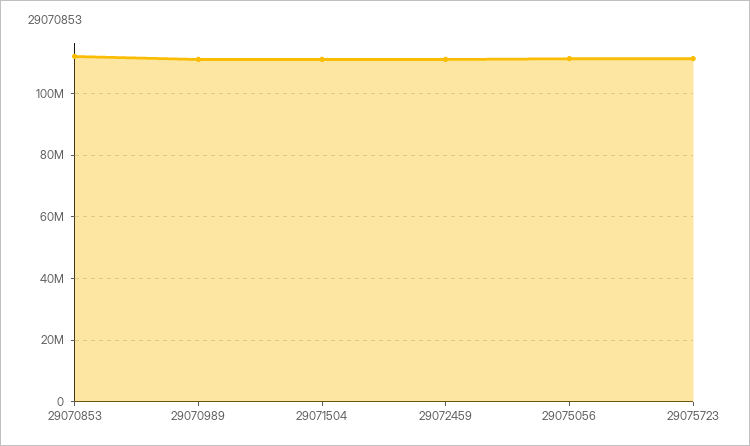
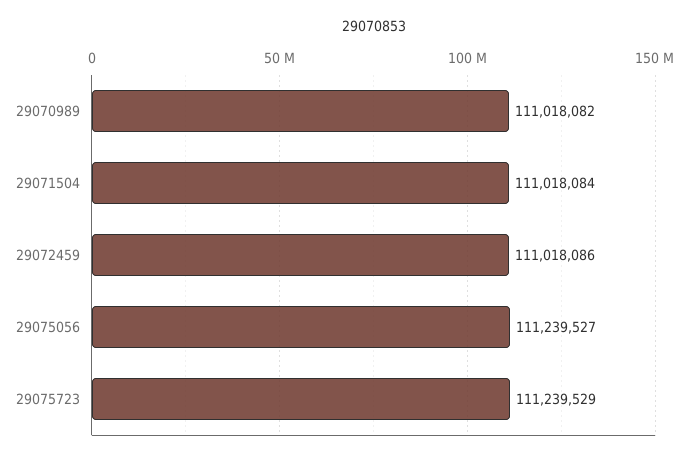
  {
-   "29070853": 112000000,
    "29070989": 111018082,
    "29071504": 111018084,
    "29072459": 111018086,
    "29075056": 111239527,
    "29075723": 111239529
  }

